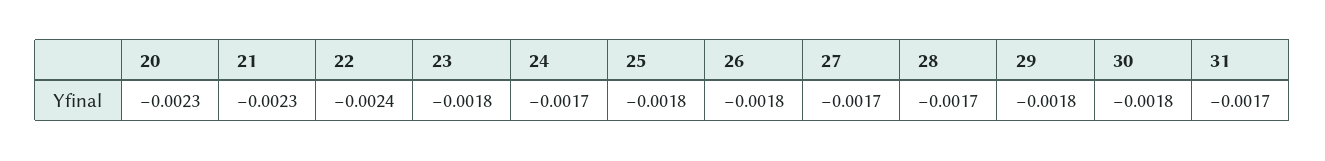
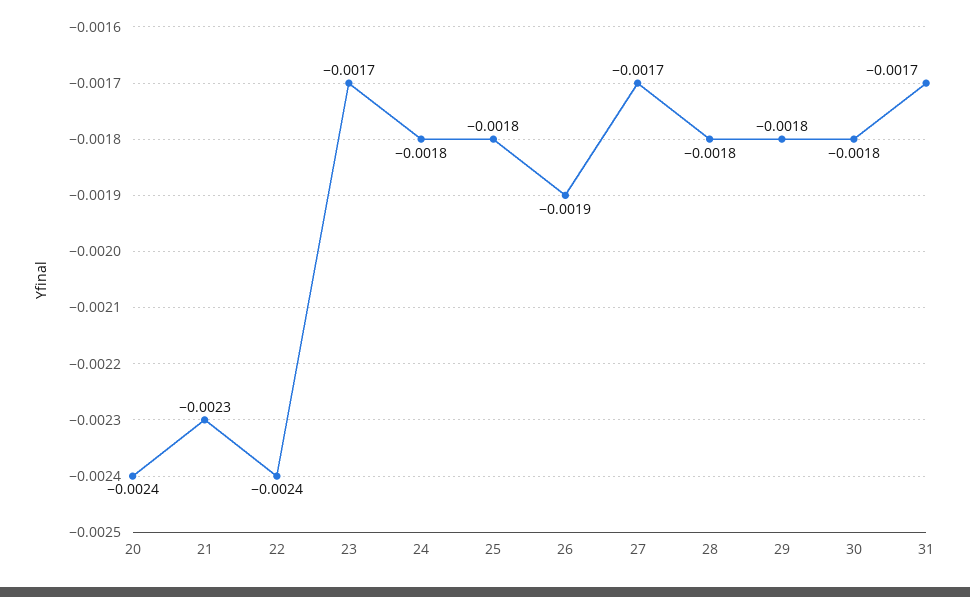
  {
-   "20": -0.0023,
+   "20": -0.0024,
    "21": -0.0023,
    "22": -0.0024,
-   "23": -0.0018,
+   "23": -0.0017,
-   "24": -0.0017,
+   "24": -0.0018,
    "25": -0.0018,
-   "26": -0.0018,
+   "26": -0.0019,
    "27": -0.0017,
-   "28": -0.0017,
+   "28": -0.0018,
    "29": -0.0018,
    "30": -0.0018,
    "31": -0.0017
  }

